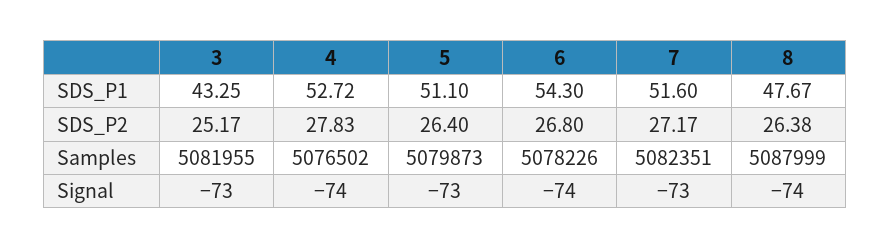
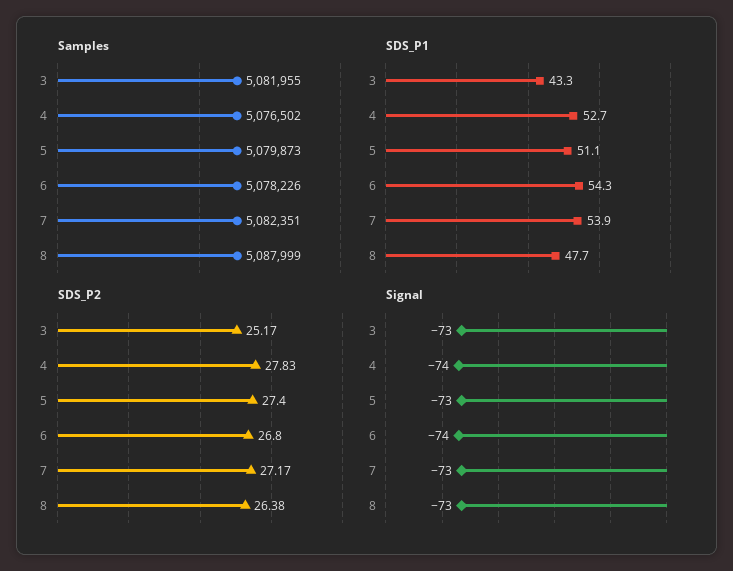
  {
    "SDS_P1": {
      "3": 43.25,
      "4": 52.72,
      "5": 51.1,
      "6": 54.3,
-     "7": 51.6,
+     "7": 53.9,
      "8": 47.67
    },
    "SDS_P2": {
      "3": 25.17,
      "4": 27.83,
-     "5": 26.4,
+     "5": 27.4,
      "6": 26.8,
      "7": 27.17,
      "8": 26.38
    },
    "Samples": {
      "3": 5081955,
      "4": 5076502,
      "5": 5079873,
      "6": 5078226,
      "7": 5082351,
      "8": 5087999
    },
    "Signal": {
      "3": -73,
      "4": -74,
      "5": -73,
      "6": -74,
      "7": -73,
-     "8": -74
+     "8": -73
    }
  }

